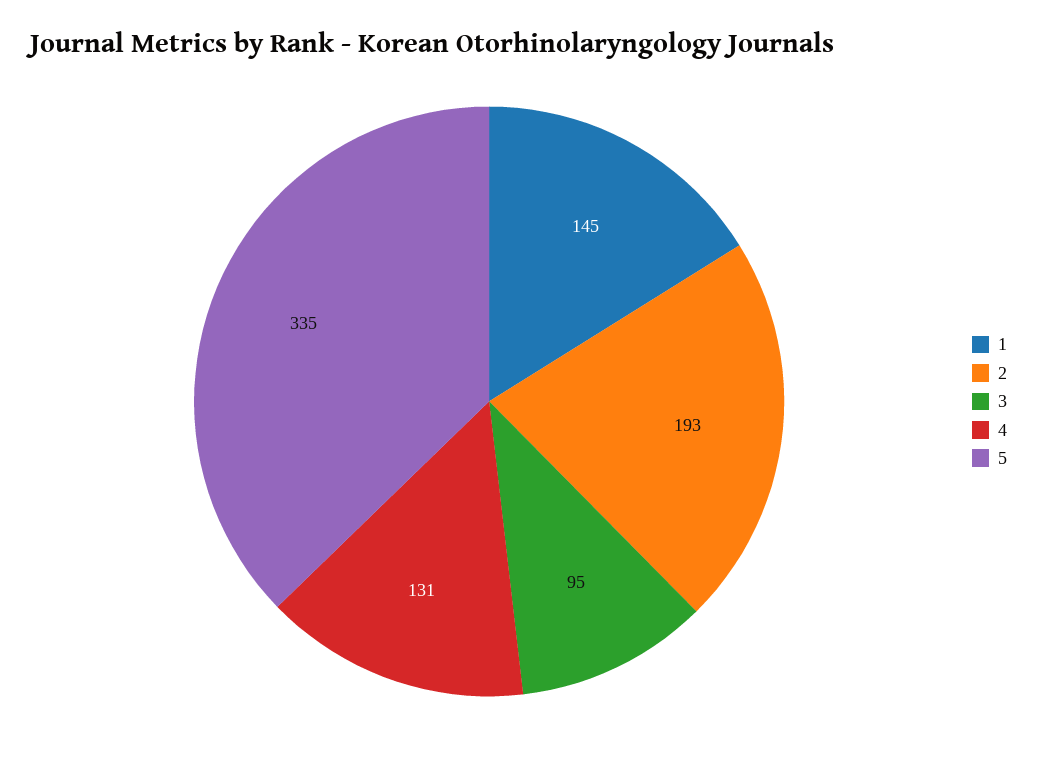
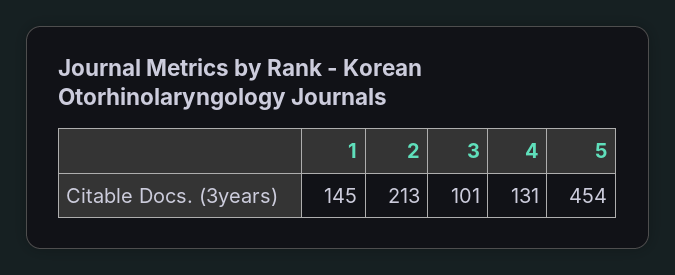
  {
    "1": 145,
-   "2": 193,
+   "2": 213,
-   "3": 95,
+   "3": 101,
    "4": 131,
-   "5": 335
+   "5": 454
  }

